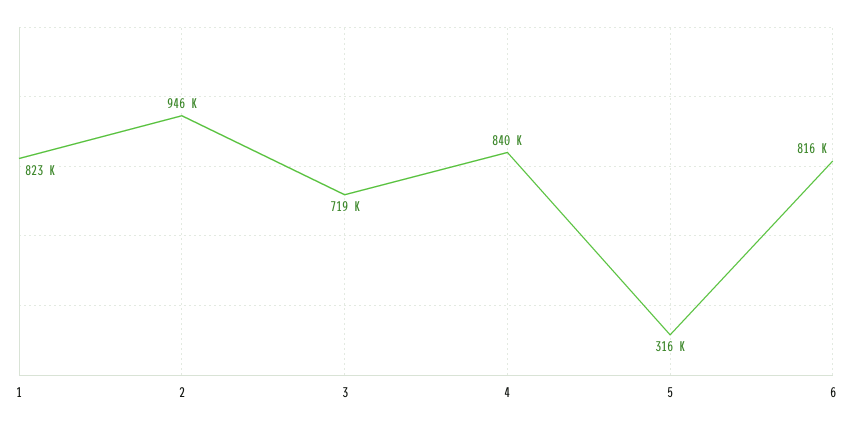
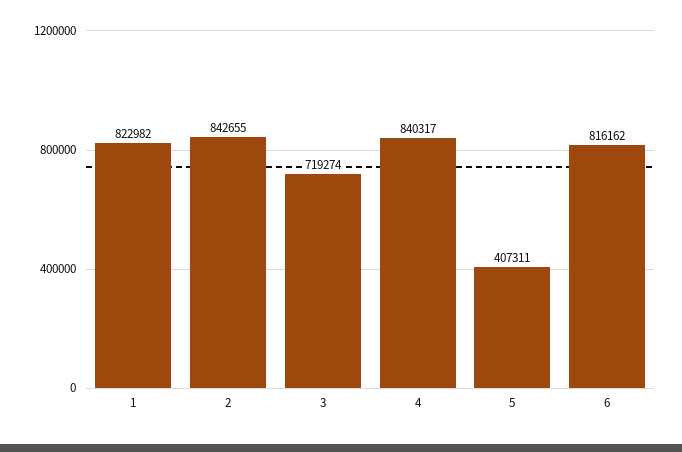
  {
    "1": 822982,
-   "2": 946000,
+   "2": 842655,
    "3": 719274,
    "4": 840317,
-   "5": 316000,
+   "5": 407311,
    "6": 816162
  }

